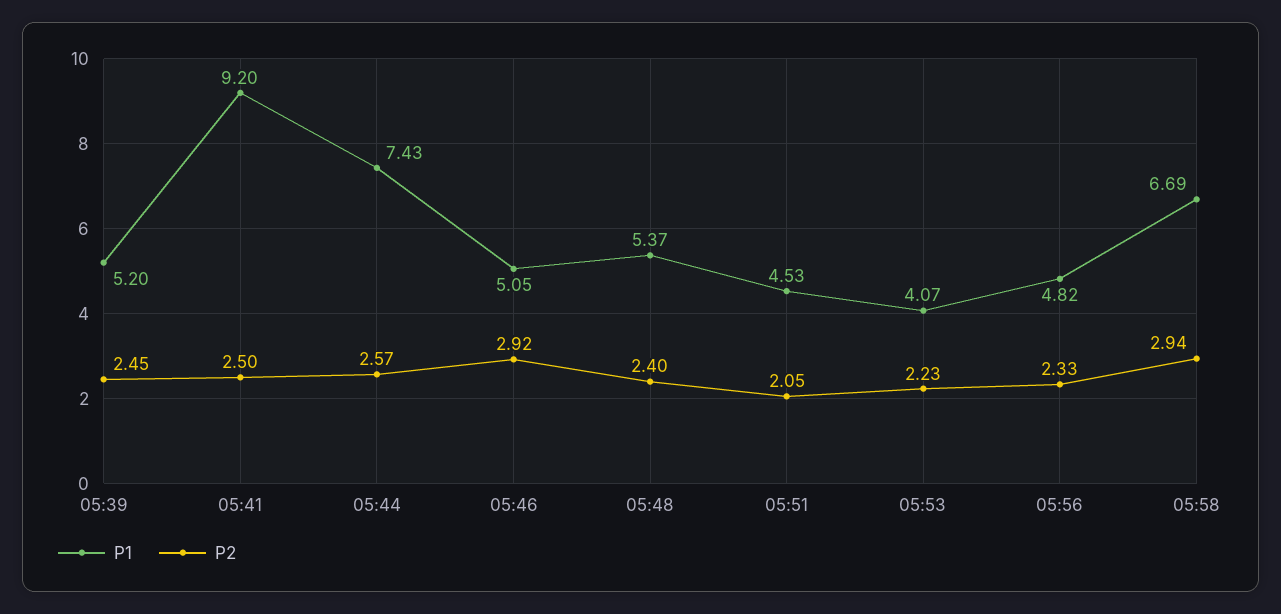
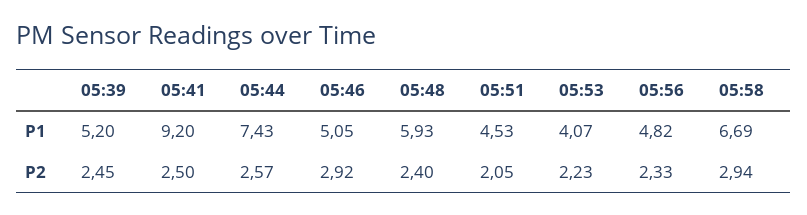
  {
    "P1": {
      "05:39": 5.2,
      "05:41": 9.2,
      "05:44": 7.43,
      "05:46": 5.05,
-     "05:48": 5.37,
+     "05:48": 5.93,
      "05:51": 4.53,
      "05:53": 4.07,
      "05:56": 4.82,
      "05:58": 6.69
    },
    "P2": {
      "05:39": 2.45,
      "05:41": 2.5,
      "05:44": 2.57,
      "05:46": 2.92,
      "05:48": 2.4,
      "05:51": 2.05,
      "05:53": 2.23,
      "05:56": 2.33,
      "05:58": 2.94
    }
  }

